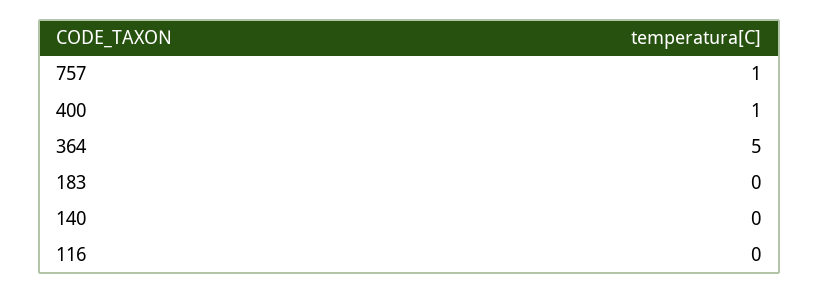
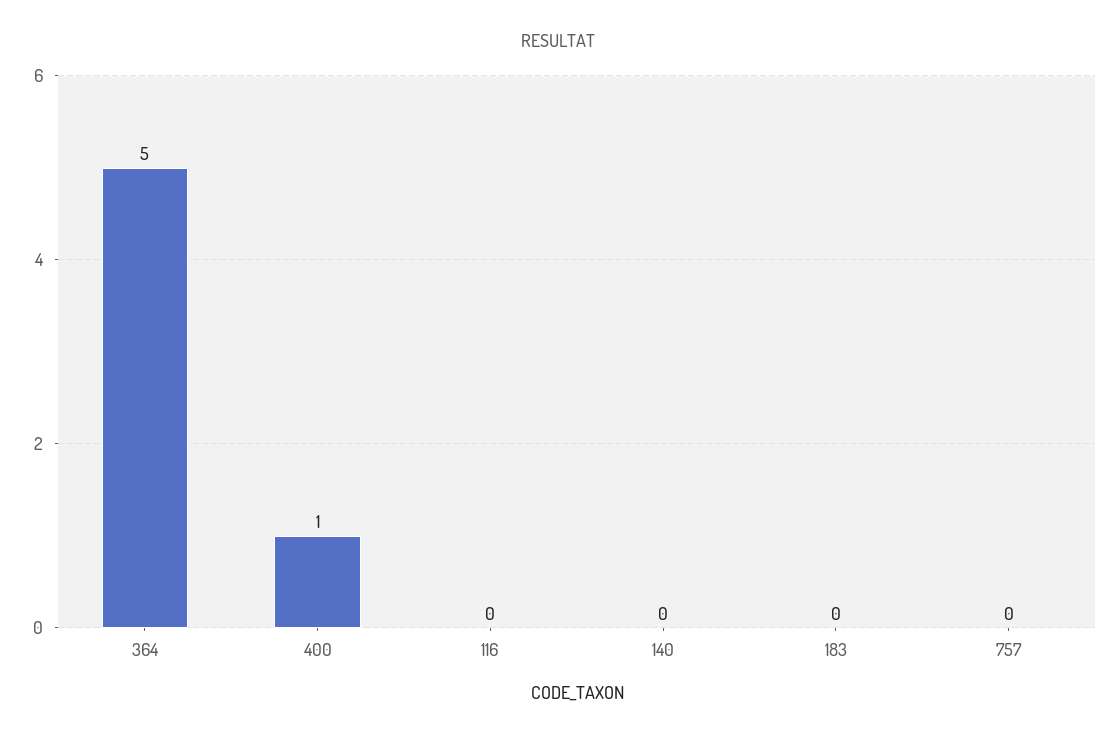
  {
-   "757": 1,
+   "757": 0,
    "400": 1,
    "364": 5,
    "183": 0,
    "140": 0,
    "116": 0
  }

